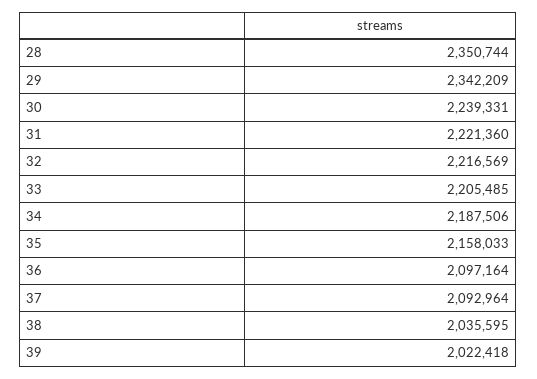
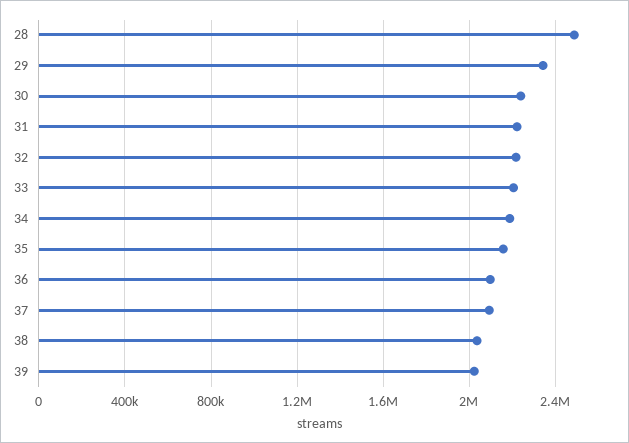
  {
-   "28": 2350744,
+   "28": 2500000,
    "29": 2342209,
    "30": 2239331,
    "31": 2221360,
    "32": 2216569,
    "33": 2205485,
    "34": 2187506,
    "35": 2158033,
    "36": 2097164,
    "37": 2092964,
    "38": 2035595,
    "39": 2022418
  }

